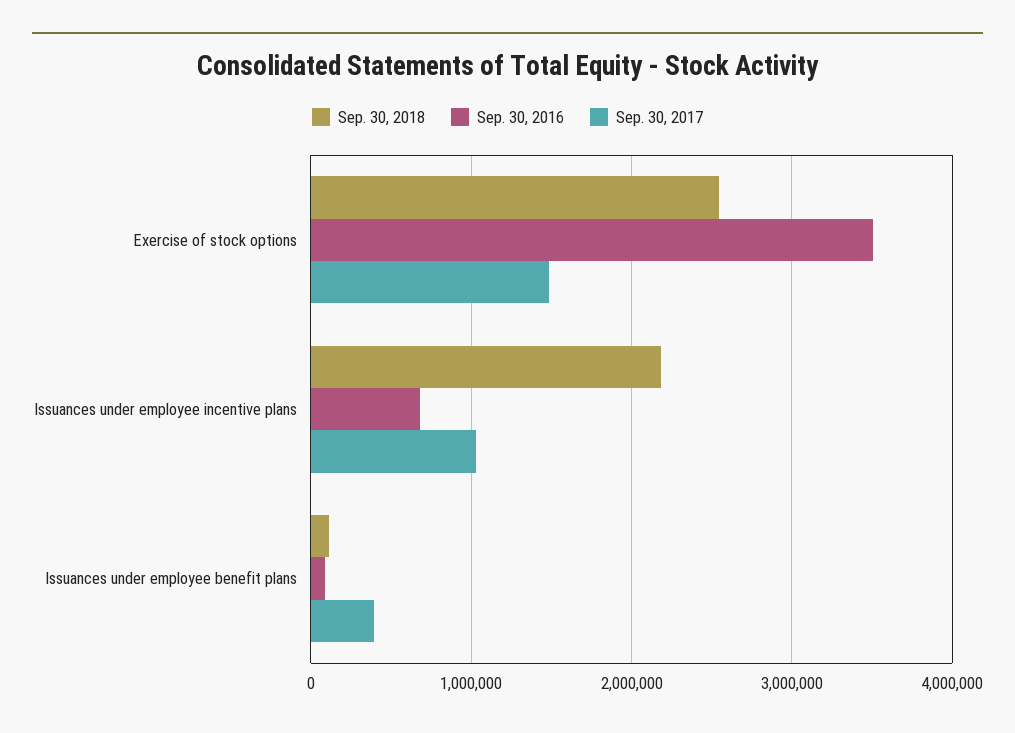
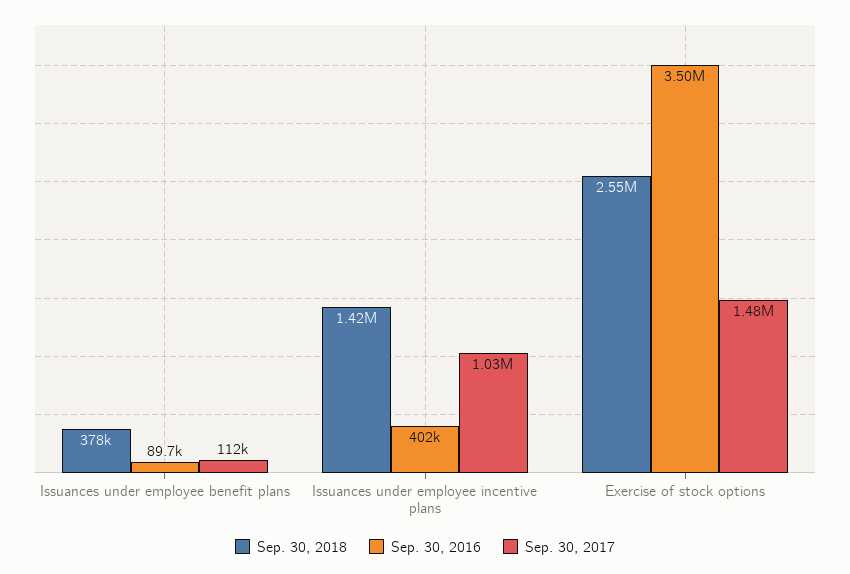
  {
    "Sep. 30, 2018": {
      "Exercise of stock options": 2550000,
-     "Issuances under employee incentive plans": 2200000,
+     "Issuances under employee incentive plans": 1420000,
-     "Issuances under employee benefit plans": 100000
+     "Issuances under employee benefit plans": 378000
    },
    "Sep. 30, 2016": {
      "Exercise of stock options": 3500000,
-     "Issuances under employee incentive plans": 700000,
+     "Issuances under employee incentive plans": 402000,
      "Issuances under employee benefit plans": 89700
    },
    "Sep. 30, 2017": {
      "Exercise of stock options": 1480000,
      "Issuances under employee incentive plans": 1030000,
-     "Issuances under employee benefit plans": 400000
+     "Issuances under employee benefit plans": 112000
    }
  }

